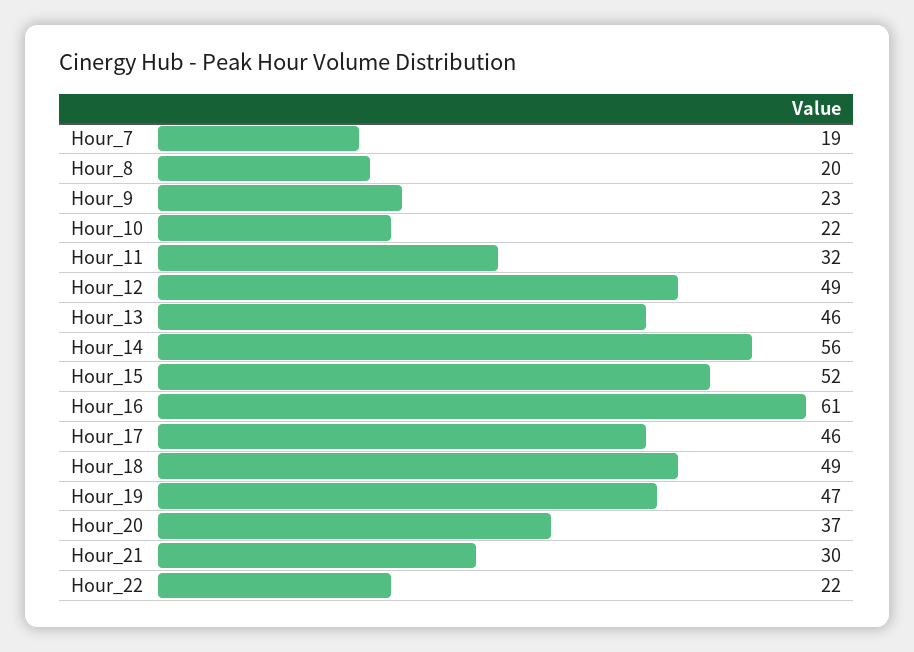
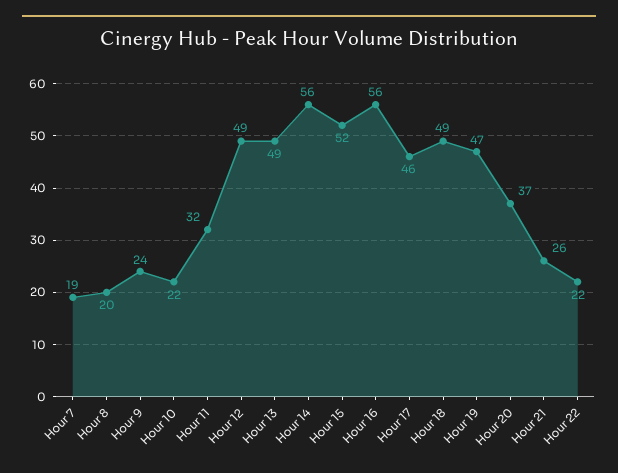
  {
    "Hour_7": 19,
    "Hour_8": 20,
-   "Hour_9": 23,
+   "Hour_9": 24,
    "Hour_10": 22,
    "Hour_11": 32,
    "Hour_12": 49,
-   "Hour_13": 46,
+   "Hour_13": 49,
    "Hour_14": 56,
    "Hour_15": 52,
-   "Hour_16": 61,
+   "Hour_16": 56,
    "Hour_17": 46,
    "Hour_18": 49,
    "Hour_19": 47,
    "Hour_20": 37,
-   "Hour_21": 30,
+   "Hour_21": 26,
    "Hour_22": 22
  }

